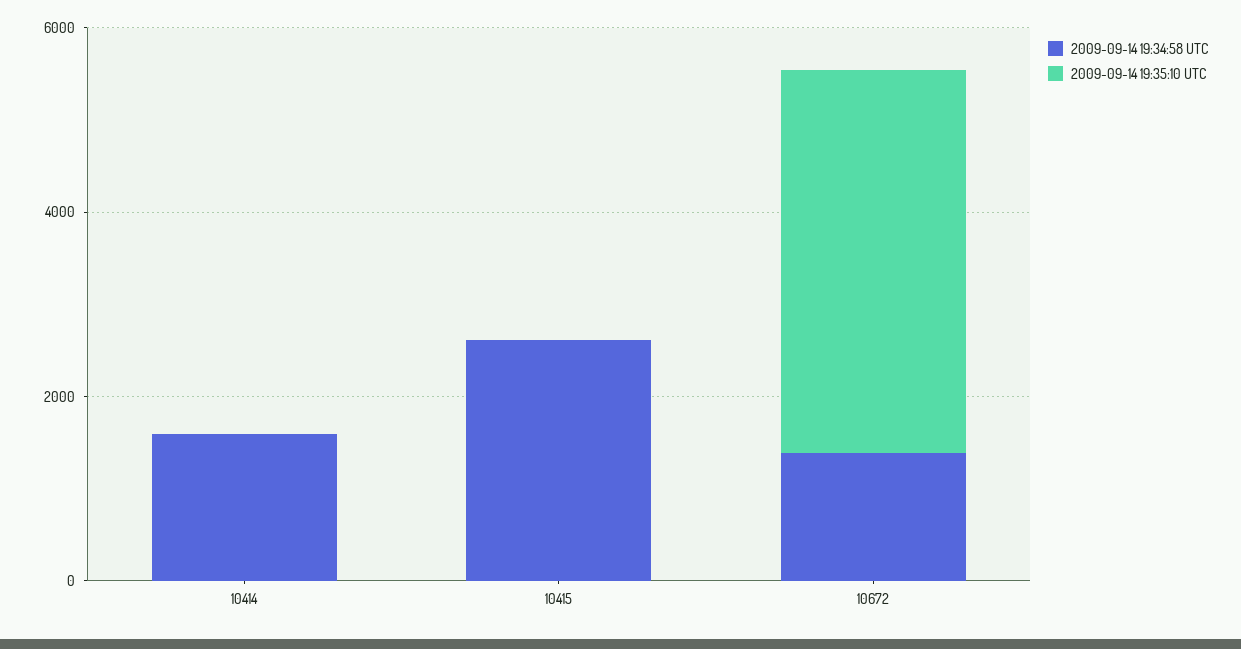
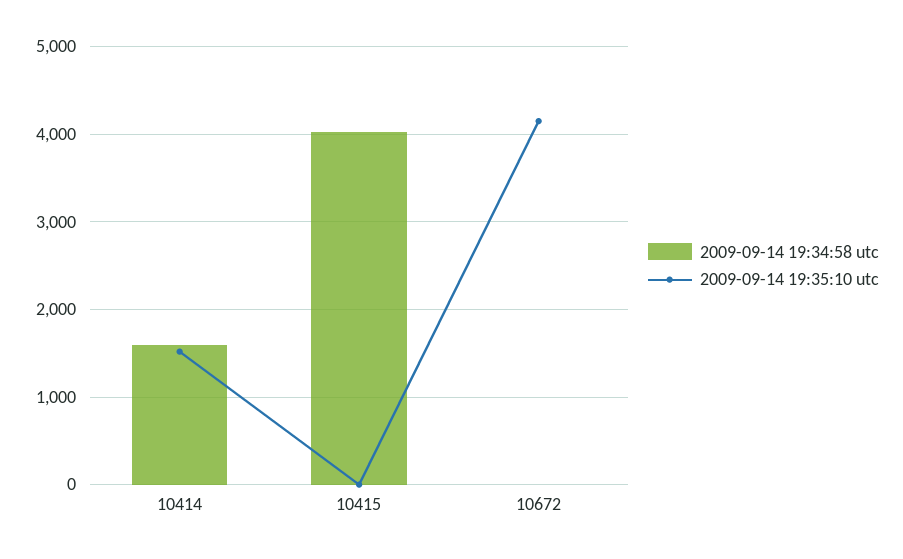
  {
    "2009-09-14 19:34:58 UTC": {
      "10414": 1600,
-     "10415": 2500,
+     "10415": 4000,
-     "10672": 1500
+     "10672": 0
    },
    "2009-09-14 19:35:10 UTC": {
-     "10414": 0,
+     "10414": 1500,
      "10415": 0,
      "10672": 4200
    }
  }

